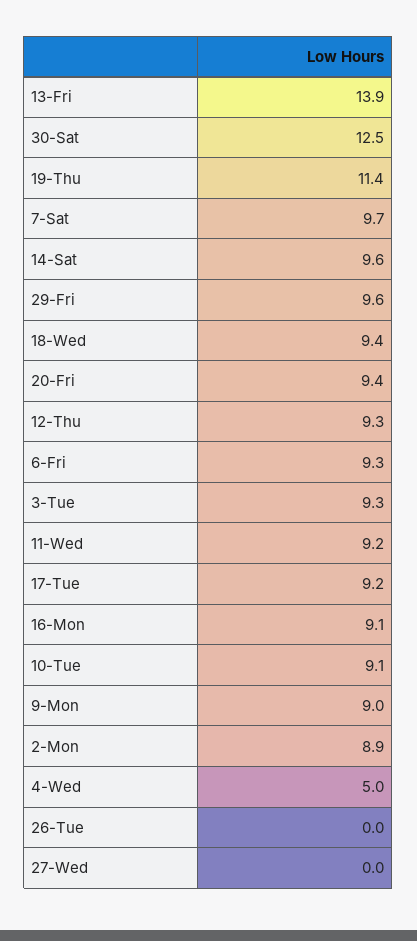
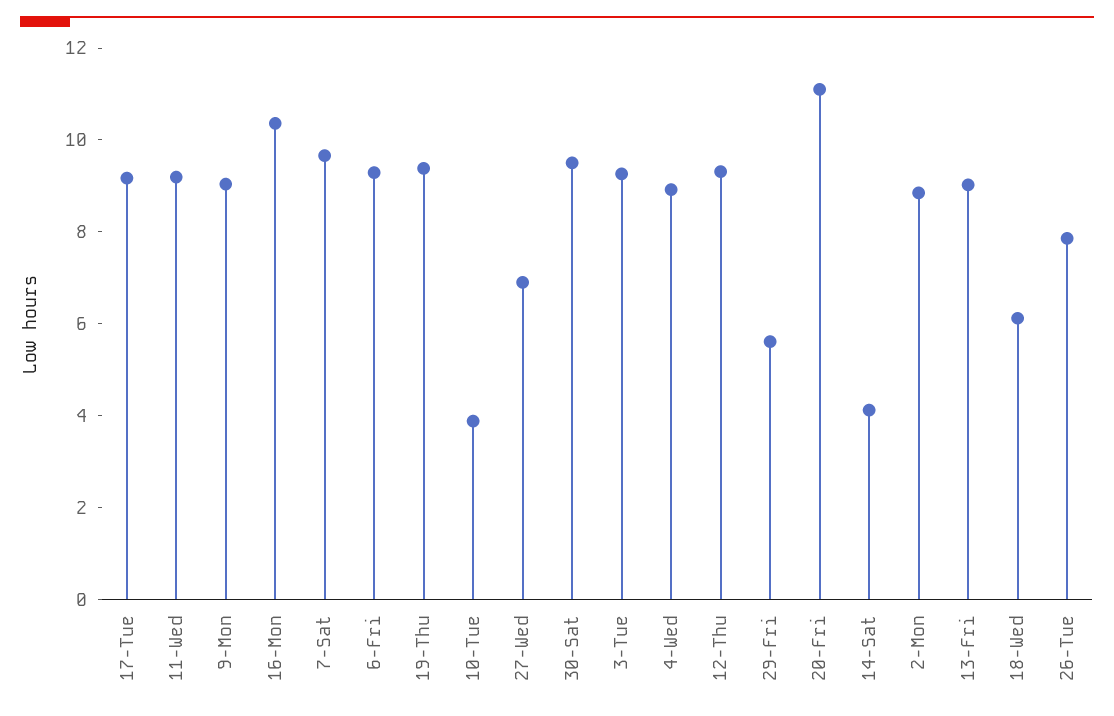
  {
-   "13-Fri": 13.9,
+   "13-Fri": 9,
-   "30-Sat": 12.5,
+   "30-Sat": 9.5,
-   "19-Thu": 11.4,
+   "19-Thu": 9.5,
    "7-Sat": 9.7,
-   "14-Sat": 9.6,
+   "14-Sat": 4,
-   "29-Fri": 9.6,
+   "29-Fri": 5.5,
-   "18-Wed": 9.4,
+   "18-Wed": 6,
-   "20-Fri": 9.4,
+   "20-Fri": 11,
    "12-Thu": 9.3,
    "6-Fri": 9.3,
    "3-Tue": 9.3,
    "11-Wed": 9.2,
    "17-Tue": 9.2,
-   "16-Mon": 9.1,
+   "16-Mon": 10.5,
-   "10-Tue": 9.1,
+   "10-Tue": 4,
    "9-Mon": 9,
    "2-Mon": 8.9,
-   "4-Wed": 5,
+   "4-Wed": 9,
-   "26-Tue": 0,
+   "26-Tue": 8,
-   "27-Wed": 0
+   "27-Wed": 7
  }

